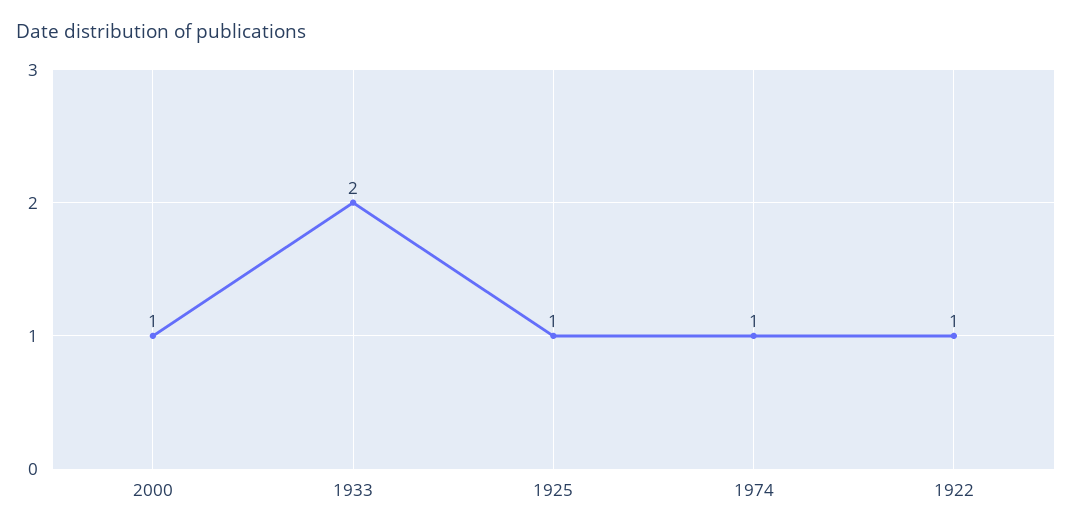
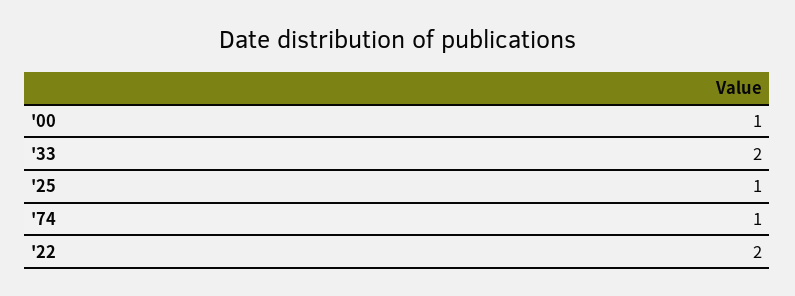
  {
    "2000": 1,
    "1933": 2,
    "1925": 1,
    "1974": 1,
-   "1922": 1
+   "1922": 2
  }

